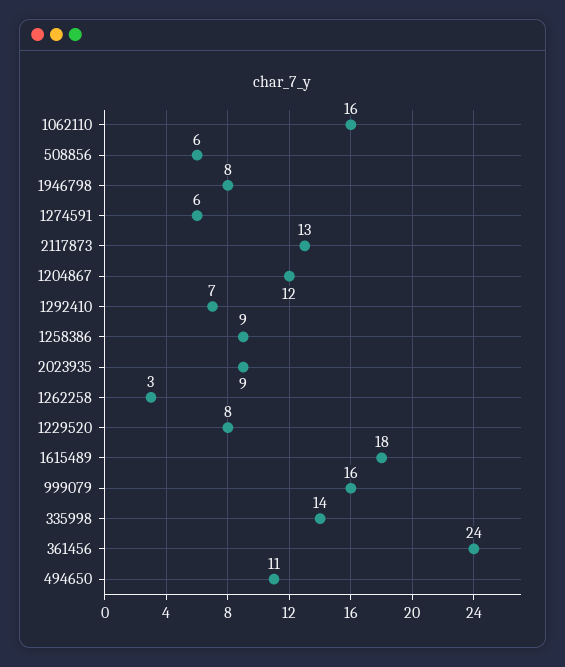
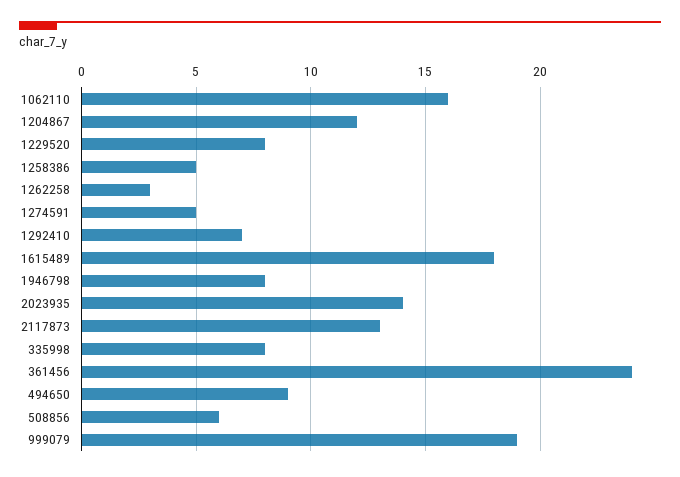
  {
    "1062110": 16,
    "508856": 6,
    "1946798": 8,
-   "1274591": 6,
+   "1274591": 5,
    "2117873": 13,
    "1204867": 12,
    "1292410": 7,
-   "1258386": 9,
+   "1258386": 5,
-   "2023935": 9,
+   "2023935": 14,
    "1262258": 3,
    "1229520": 8,
    "1615489": 18,
-   "999079": 16,
+   "999079": 19,
-   "335998": 14,
+   "335998": 8,
    "361456": 24,
-   "494650": 11
+   "494650": 9
  }

